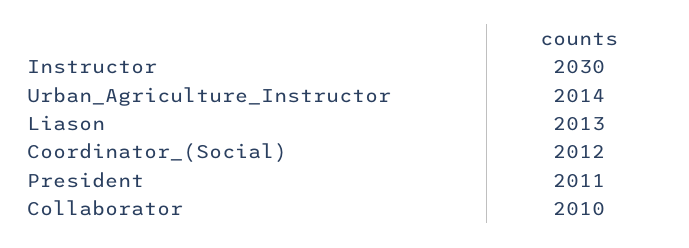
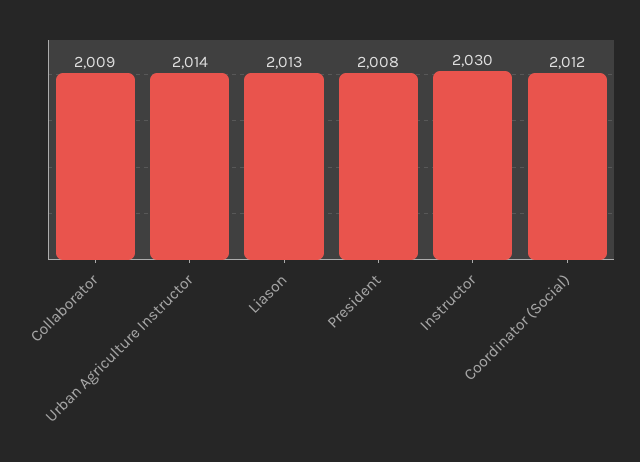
  {
    "Instructor": 2030,
    "Urban_Agriculture_Instructor": 2014,
    "Liason": 2013,
    "Coordinator_(Social)": 2012,
-   "President": 2011,
+   "President": 2008,
-   "Collaborator": 2010
+   "Collaborator": 2009
  }

